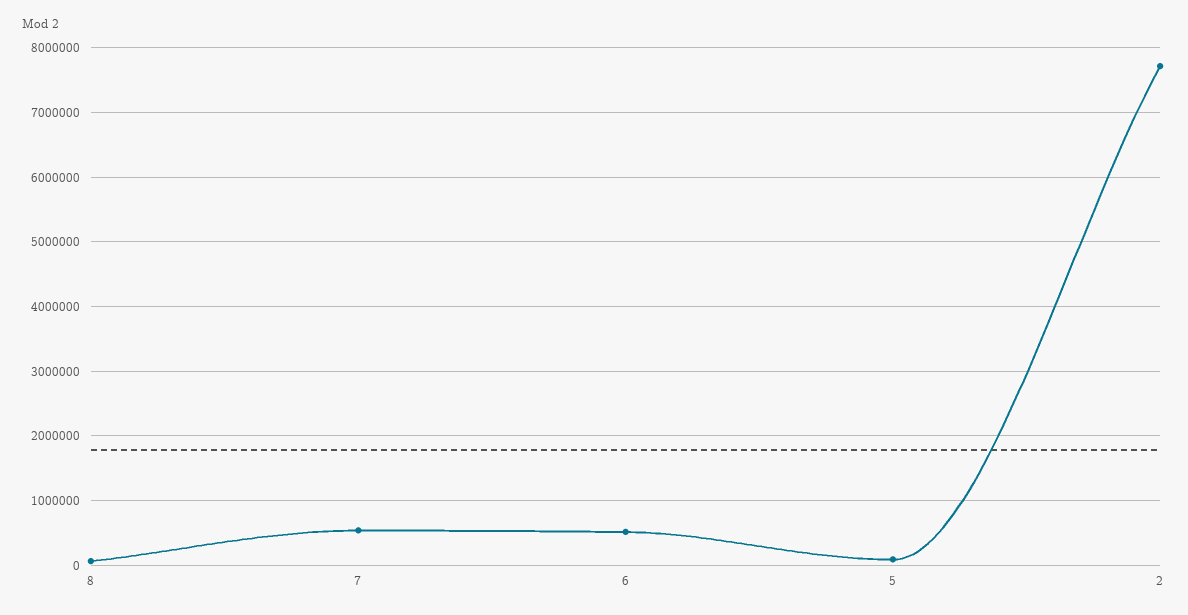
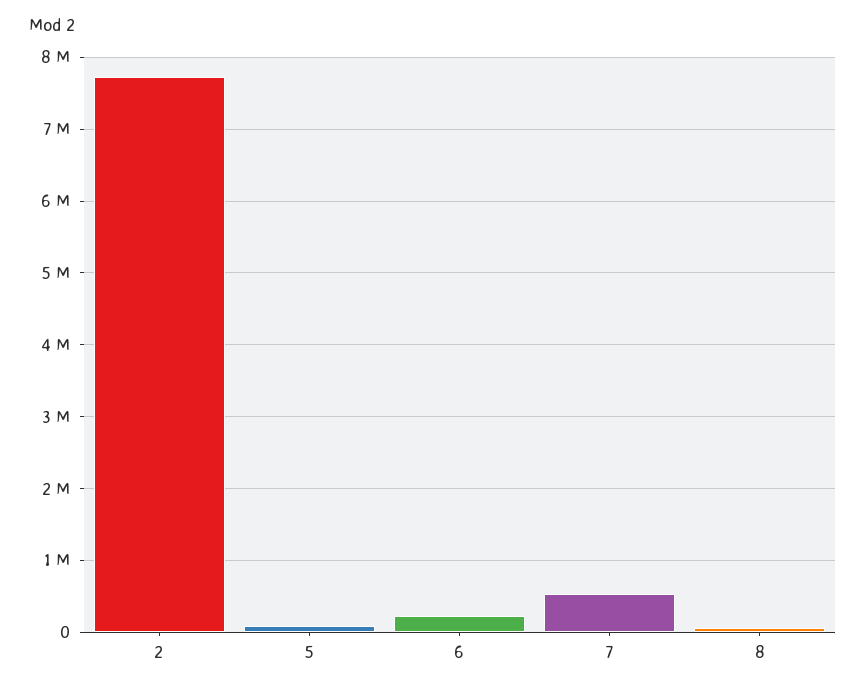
  {
    "8": 100000,
    "7": 500000,
-   "6": 500000,
+   "6": 200000,
    "5": 100000,
    "2": 7700000
  }

